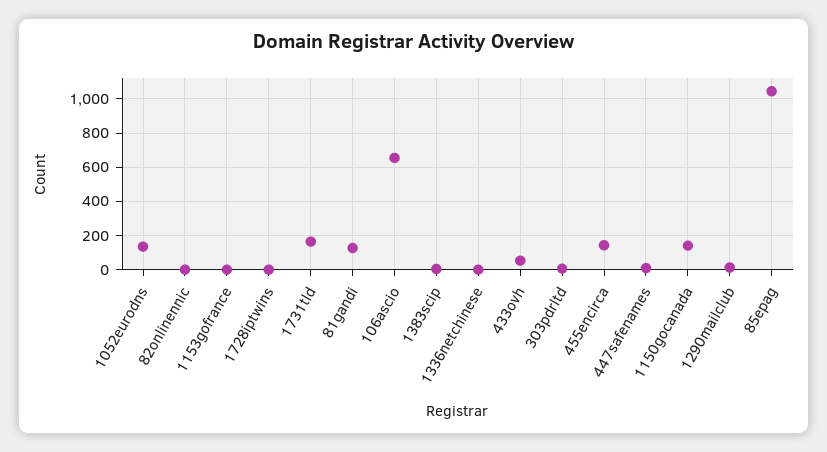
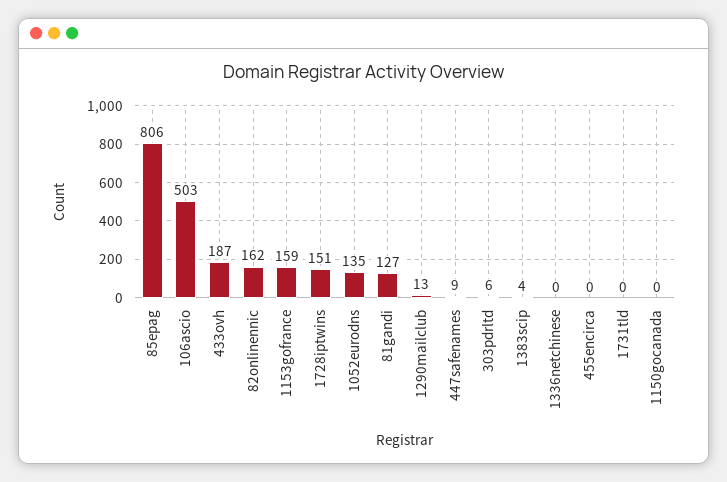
  {
    "1052eurodns": 135,
-   "82onlinennic": 0,
+   "82onlinennic": 162,
-   "1153gofrance": 0,
+   "1153gofrance": 159,
-   "1728iptwins": 0,
+   "1728iptwins": 151,
-   "1731tld": 150,
+   "1731tld": 0,
    "81gandi": 127,
-   "106ascio": 650,
+   "106ascio": 503,
    "1383scip": 4,
    "1336netchinese": 0,
-   "433ovh": 50,
+   "433ovh": 187,
    "303pdrltd": 6,
-   "455encirca": 150,
+   "455encirca": 0,
    "447safenames": 9,
-   "1150gocanada": 150,
+   "1150gocanada": 0,
    "1290mailclub": 13,
-   "85epag": 1050
+   "85epag": 806
  }

